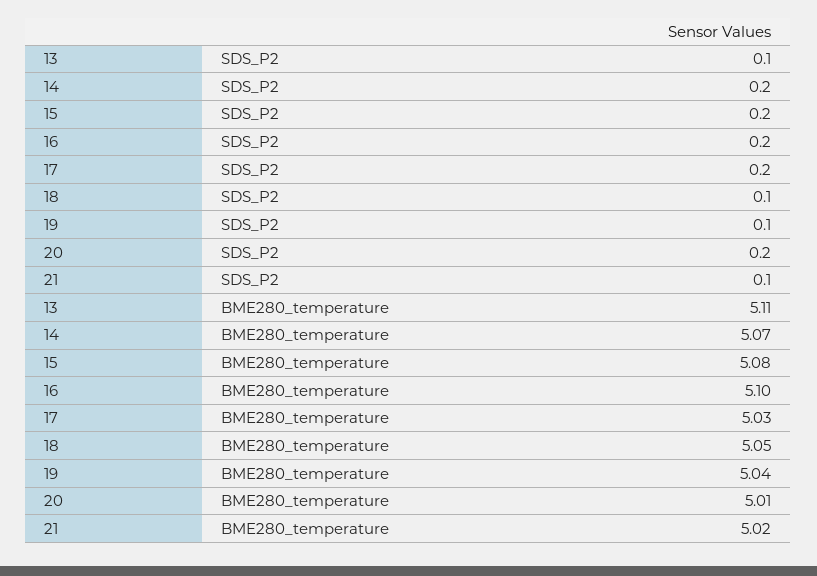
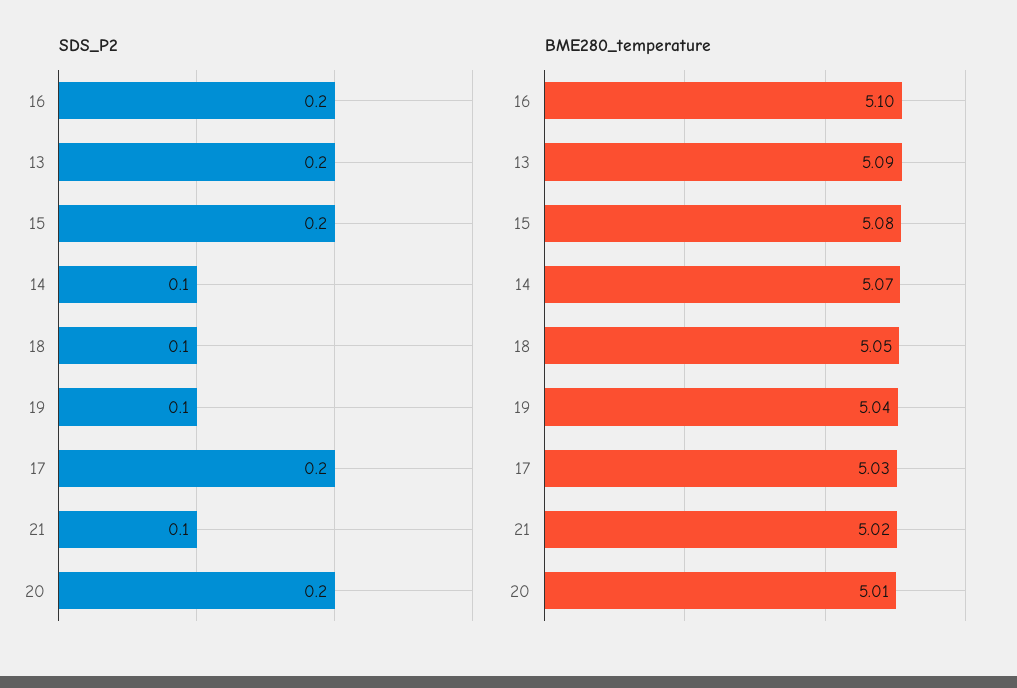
  {
    "SDS_P2": {
-     "13": 0.1,
+     "13": 0.2,
-     "14": 0.2,
+     "14": 0.1,
      "15": 0.2,
      "16": 0.2,
      "17": 0.2,
      "18": 0.1,
      "19": 0.1,
      "20": 0.2,
      "21": 0.1
    },
    "BME280_temperature": {
-     "13": 5.11,
+     "13": 5.09,
      "14": 5.07,
      "15": 5.08,
      "16": 5.1,
      "17": 5.03,
      "18": 5.05,
      "19": 5.04,
      "20": 5.01,
      "21": 5.02
    }
  }

